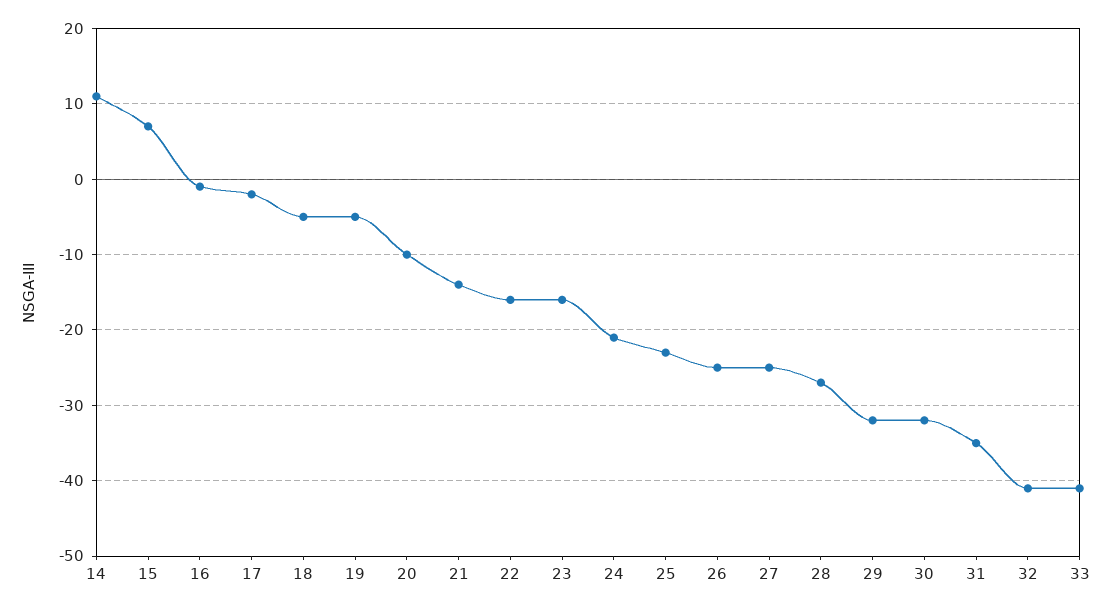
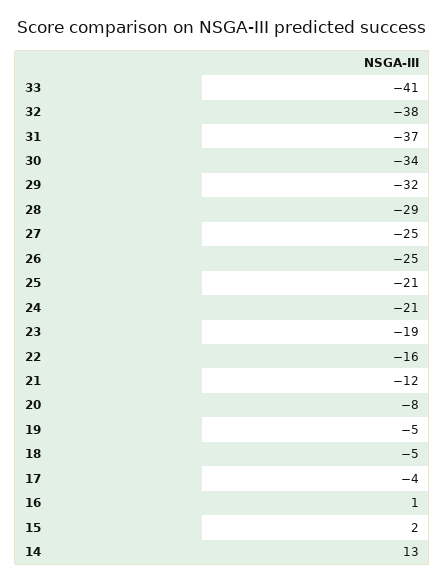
  {
-   "14": 11,
+   "14": 13,
-   "15": 7,
+   "15": 2,
-   "16": -1,
+   "16": 1,
-   "17": -2,
+   "17": -4,
    "18": -5,
    "19": -5,
-   "20": -10,
+   "20": -8,
-   "21": -14,
+   "21": -12,
    "22": -16,
-   "23": -16,
+   "23": -19,
    "24": -21,
-   "25": -23,
+   "25": -21,
    "26": -25,
    "27": -25,
-   "28": -27,
+   "28": -29,
    "29": -32,
-   "30": -32,
+   "30": -34,
-   "31": -35,
+   "31": -37,
-   "32": -41,
+   "32": -38,
    "33": -41
  }

